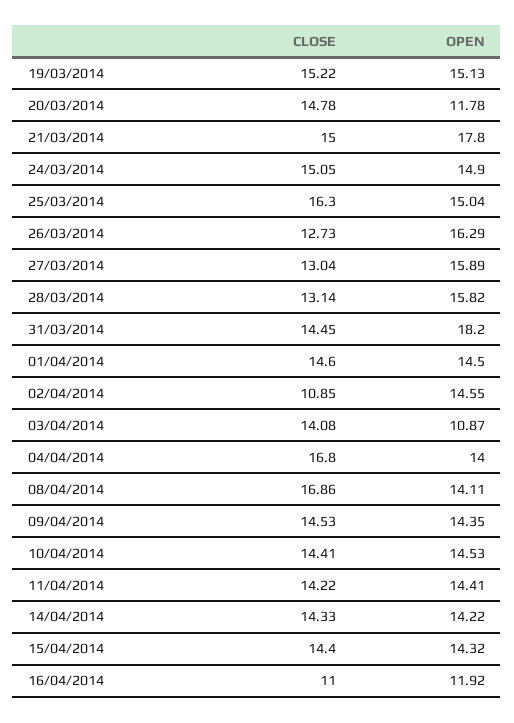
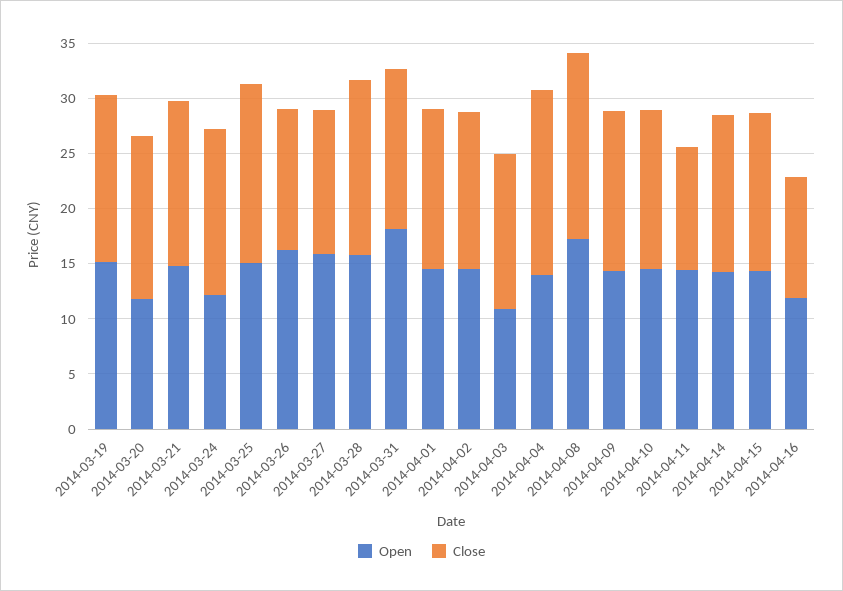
  {
    "CLOSE": {
      "19/03/2014": 15.22,
      "20/03/2014": 14.78,
      "21/03/2014": 15,
      "24/03/2014": 15.05,
      "25/03/2014": 16.3,
      "26/03/2014": 12.73,
      "27/03/2014": 13.04,
-     "28/03/2014": 13.14,
+     "28/03/2014": 16,
      "31/03/2014": 14.45,
      "01/04/2014": 14.6,
-     "02/04/2014": 10.85,
+     "02/04/2014": 14,
      "03/04/2014": 14.08,
      "04/04/2014": 16.8,
      "08/04/2014": 16.86,
      "09/04/2014": 14.53,
      "10/04/2014": 14.41,
-     "11/04/2014": 14.22,
+     "11/04/2014": 11,
      "14/04/2014": 14.33,
      "15/04/2014": 14.4,
      "16/04/2014": 11
    },
    "OPEN": {
      "19/03/2014": 15.13,
      "20/03/2014": 11.78,
-     "21/03/2014": 17.8,
+     "21/03/2014": 15,
-     "24/03/2014": 14.9,
+     "24/03/2014": 12,
      "25/03/2014": 15.04,
      "26/03/2014": 16.29,
      "27/03/2014": 15.89,
      "28/03/2014": 15.82,
      "31/03/2014": 18.2,
      "01/04/2014": 14.5,
      "02/04/2014": 14.55,
      "03/04/2014": 10.87,
      "04/04/2014": 14,
-     "08/04/2014": 14.11,
+     "08/04/2014": 17,
      "09/04/2014": 14.35,
      "10/04/2014": 14.53,
      "11/04/2014": 14.41,
      "14/04/2014": 14.22,
      "15/04/2014": 14.32,
      "16/04/2014": 11.92
    }
  }

